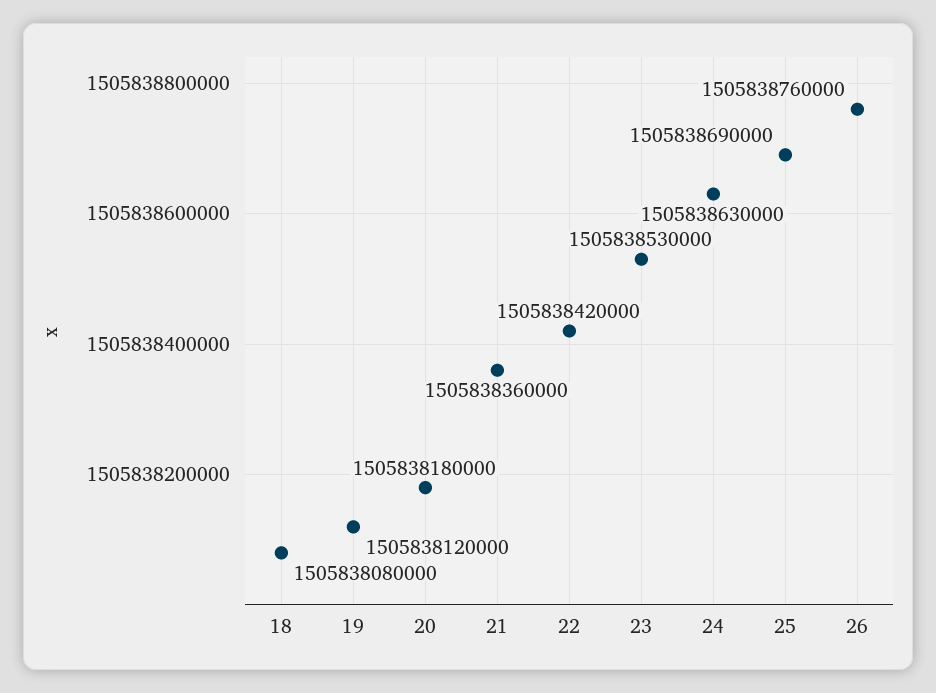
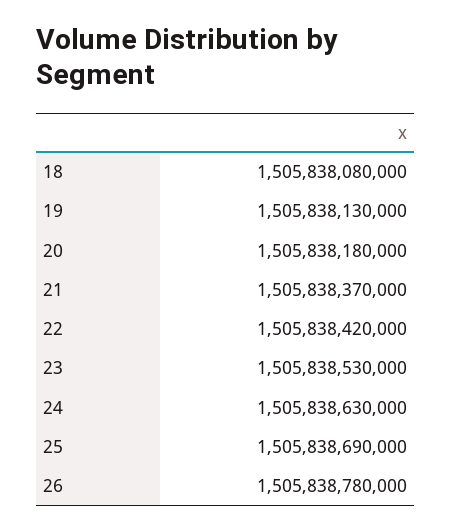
  {
    "18": 1505838080000,
-   "19": 1505838120000,
+   "19": 1505838130000,
    "20": 1505838180000,
-   "21": 1505838360000,
+   "21": 1505838370000,
    "22": 1505838420000,
    "23": 1505838530000,
    "24": 1505838630000,
    "25": 1505838690000,
-   "26": 1505838760000
+   "26": 1505838780000
  }

